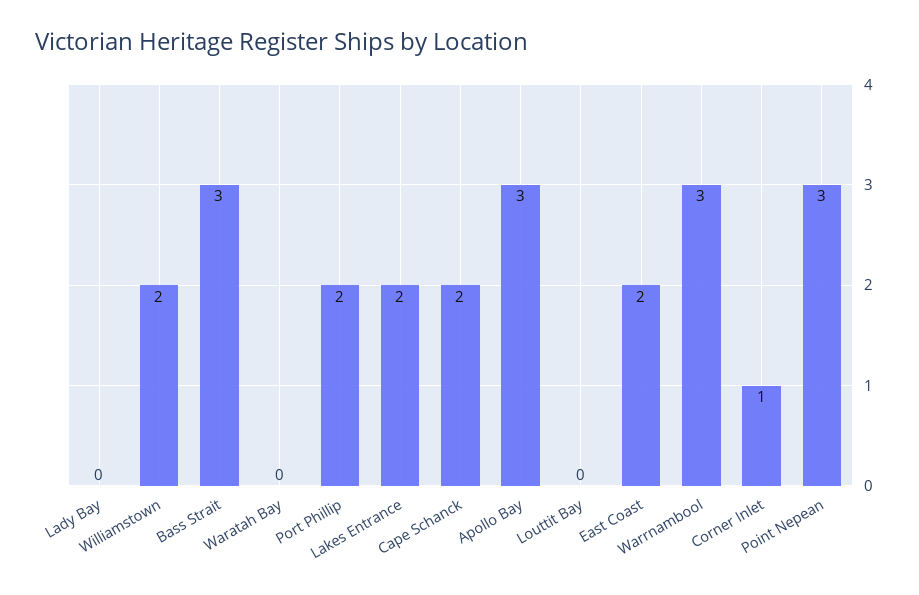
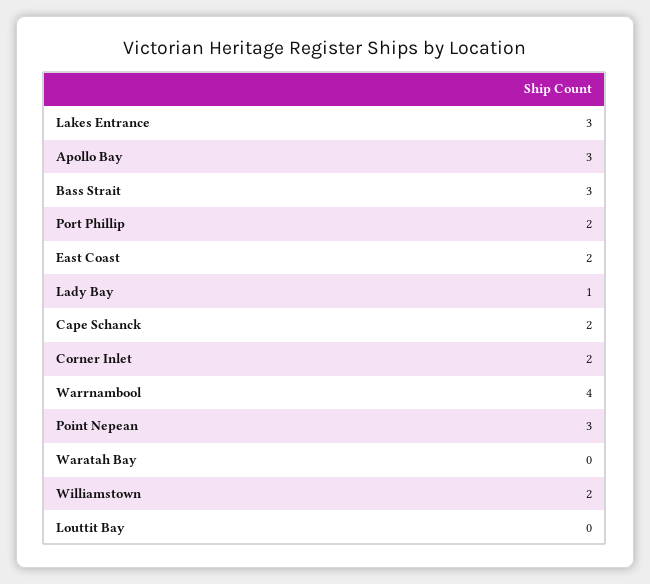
  {
-   "Lady Bay": 0,
+   "Lady Bay": 1,
    "Williamstown": 2,
    "Bass Strait": 3,
    "Waratah Bay": 0,
    "Port Phillip": 2,
-   "Lakes Entrance": 2,
+   "Lakes Entrance": 3,
    "Cape Schanck": 2,
    "Apollo Bay": 3,
    "Louttit Bay": 0,
    "East Coast": 2,
-   "Warrnambool": 3,
+   "Warrnambool": 4,
-   "Corner Inlet": 1,
+   "Corner Inlet": 2,
    "Point Nepean": 3
  }

